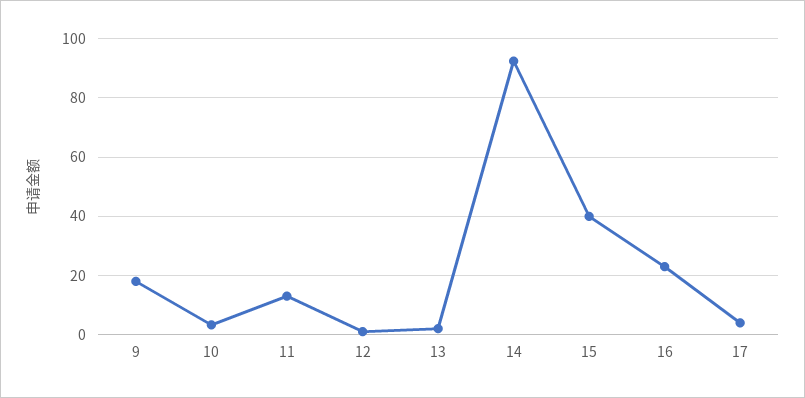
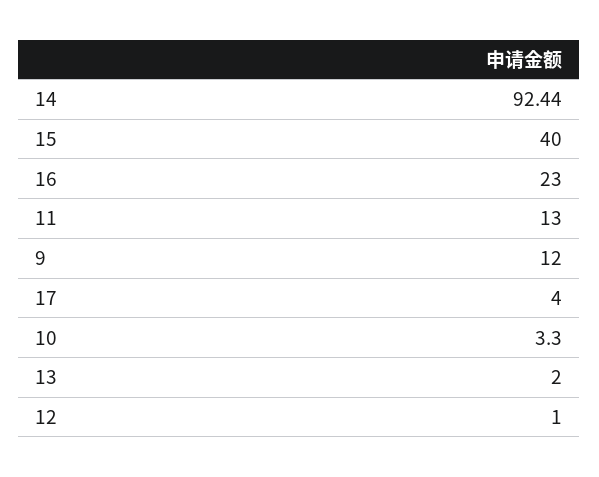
  {
-   "9": 17.5,
+   "9": 12,
    "10": 3.3,
    "11": 13,
    "12": 1,
    "13": 2,
    "14": 92.44,
    "15": 40,
    "16": 23,
    "17": 4
  }

